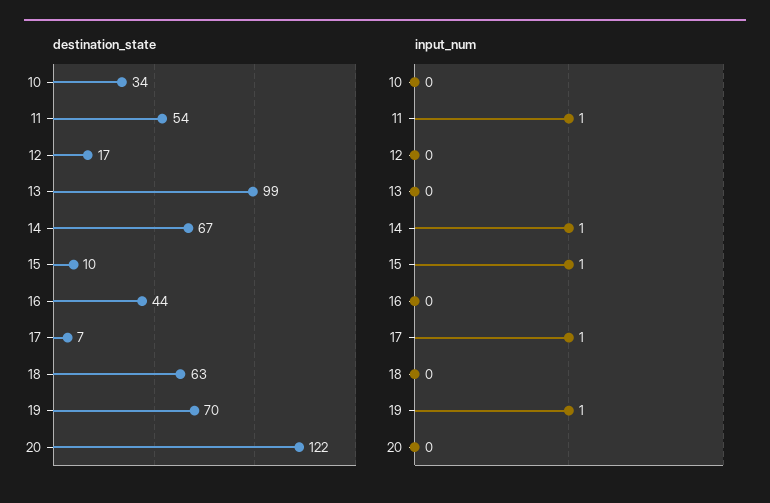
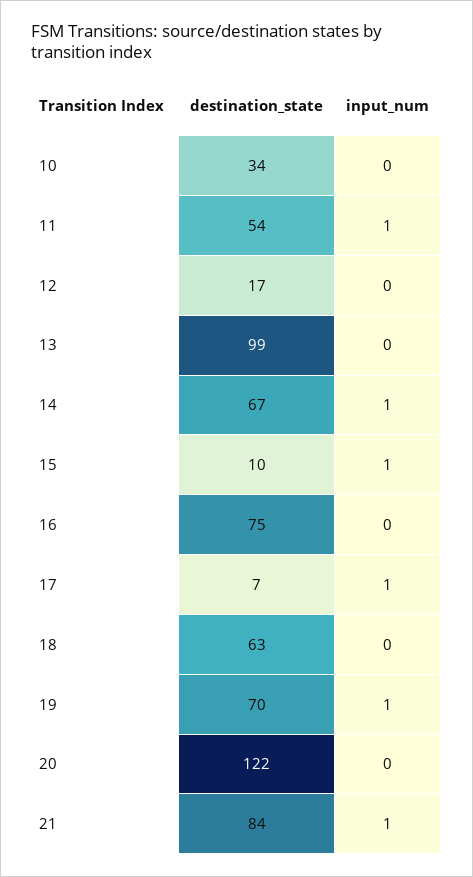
  {
    "destination_state": {
      "10": 34,
      "11": 54,
      "12": 17,
      "13": 99,
      "14": 67,
      "15": 10,
-     "16": 44,
+     "16": 75,
      "17": 7,
      "18": 63,
      "19": 70,
-     "20": 122
+     "20": 122,
+     "21": 84
    },
    "input_num": {
      "10": 0,
      "11": 1,
      "12": 0,
      "13": 0,
      "14": 1,
      "15": 1,
      "16": 0,
      "17": 1,
      "18": 0,
      "19": 1,
-     "20": 0
+     "20": 0,
+     "21": 1
    }
  }

